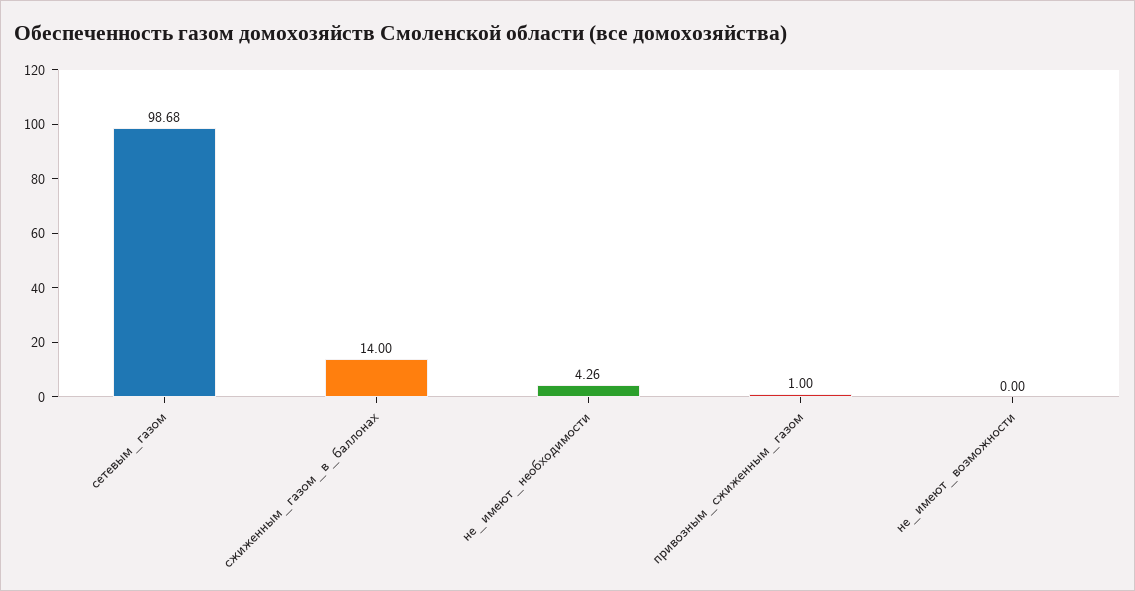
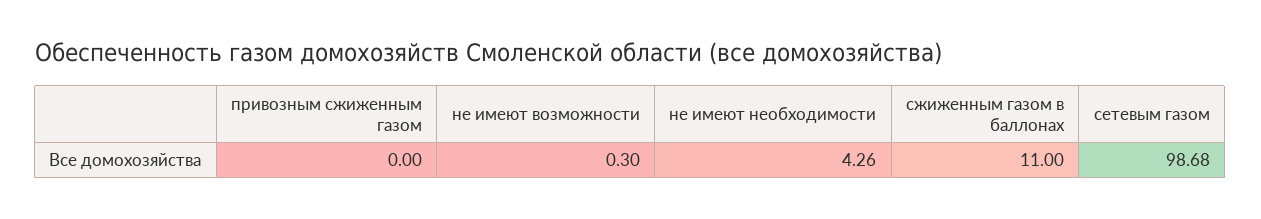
  {
    "сетевым_газом": 98.68,
-   "сжиженным_газом_в_баллонах": 14,
+   "сжиженным_газом_в_баллонах": 11,
    "не_имеют_необходимости": 4.26,
-   "привозным_сжиженным_газом": 1,
+   "привозным_сжиженным_газом": 0,
-   "не_имеют_возможности": 0
+   "не_имеют_возможности": 0.3
  }

